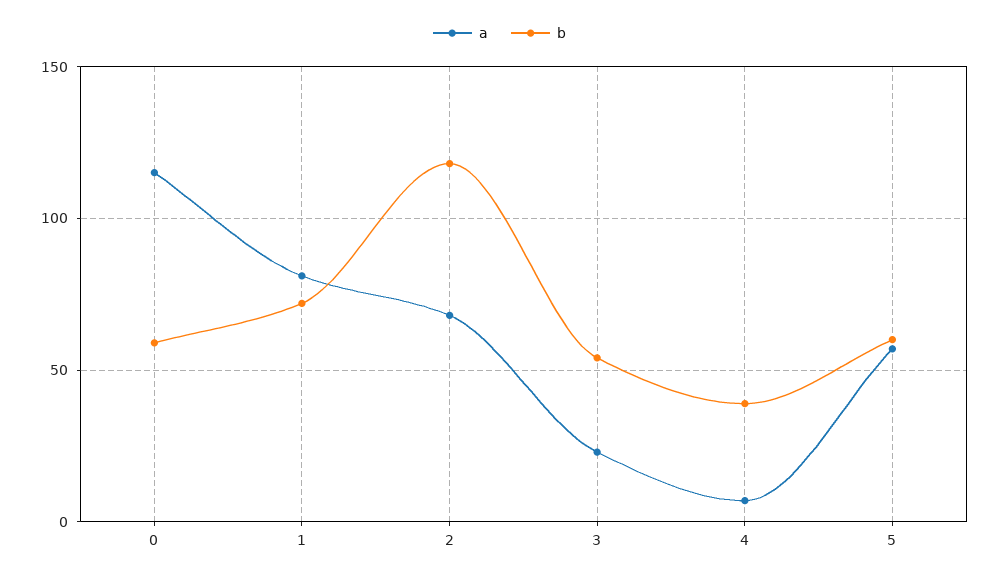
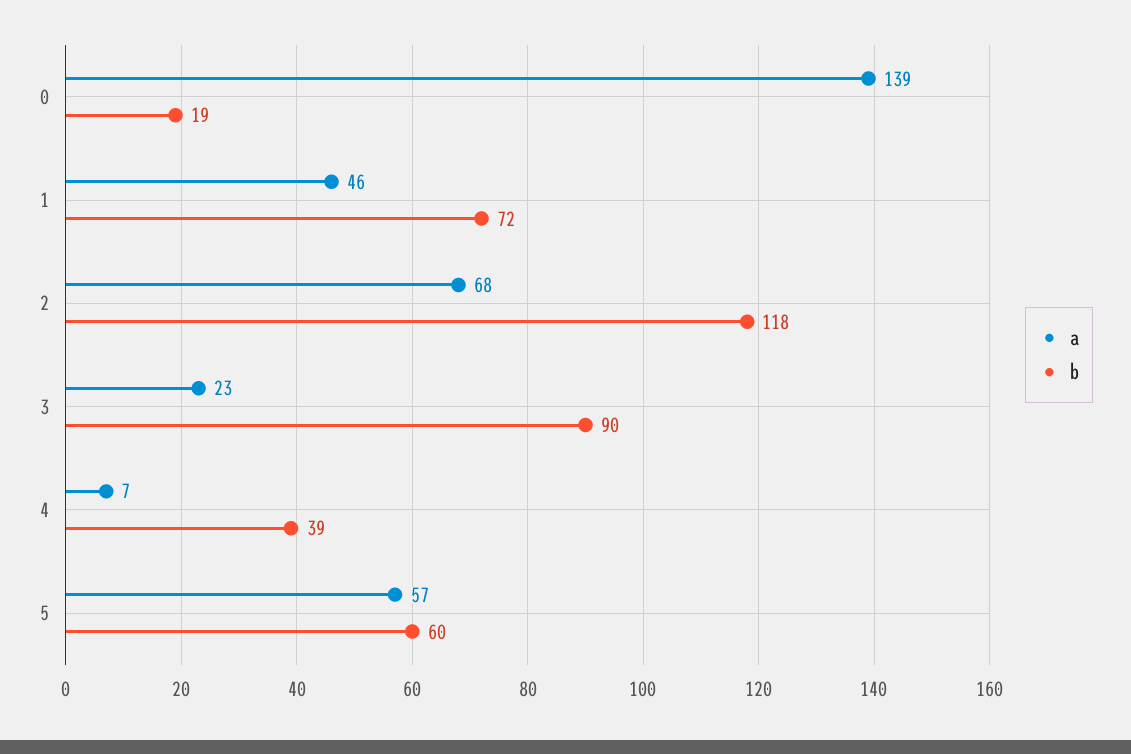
  {
    "a": {
-     "0": 115,
+     "0": 139,
-     "1": 80,
+     "1": 46,
      "2": 68,
      "3": 23,
      "4": 7,
      "5": 57
    },
    "b": {
-     "0": 60,
+     "0": 19,
      "1": 72,
      "2": 118,
-     "3": 55,
+     "3": 90,
      "4": 39,
      "5": 60
    }
  }

